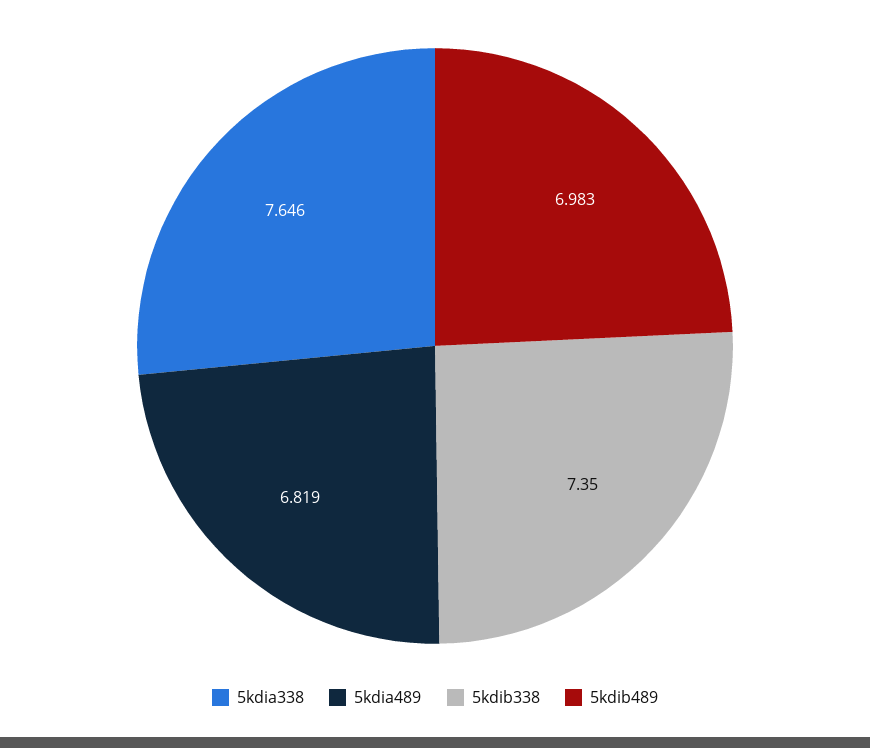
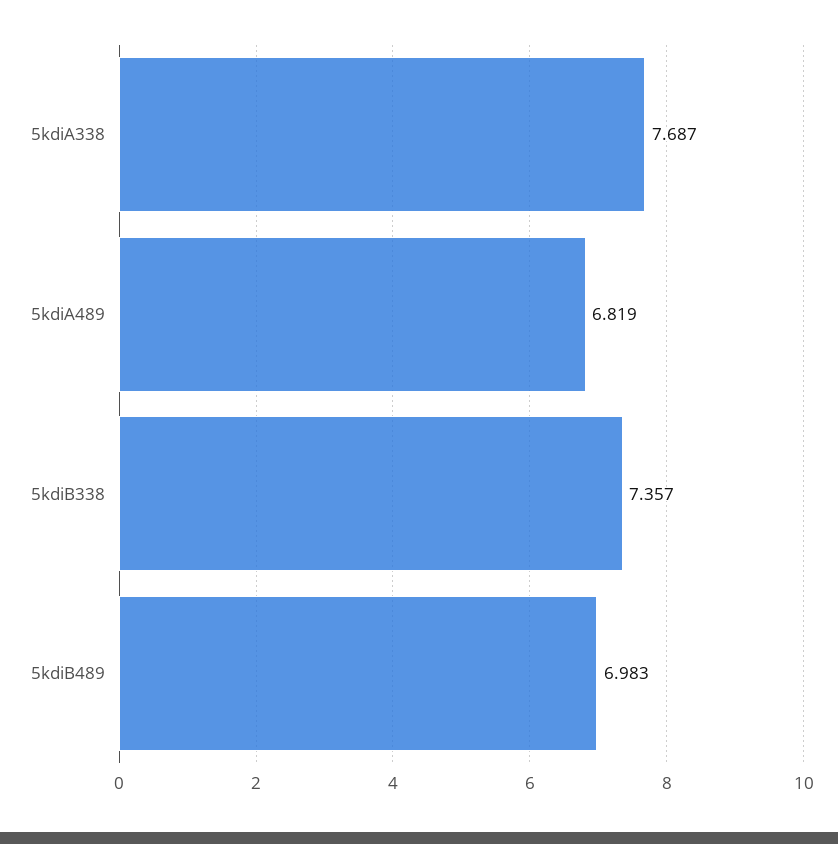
  {
-   "5kdia338": 7.646,
+   "5kdia338": 7.687,
    "5kdia489": 6.819,
-   "5kdib338": 7.35,
+   "5kdib338": 7.357,
    "5kdib489": 6.983
  }

